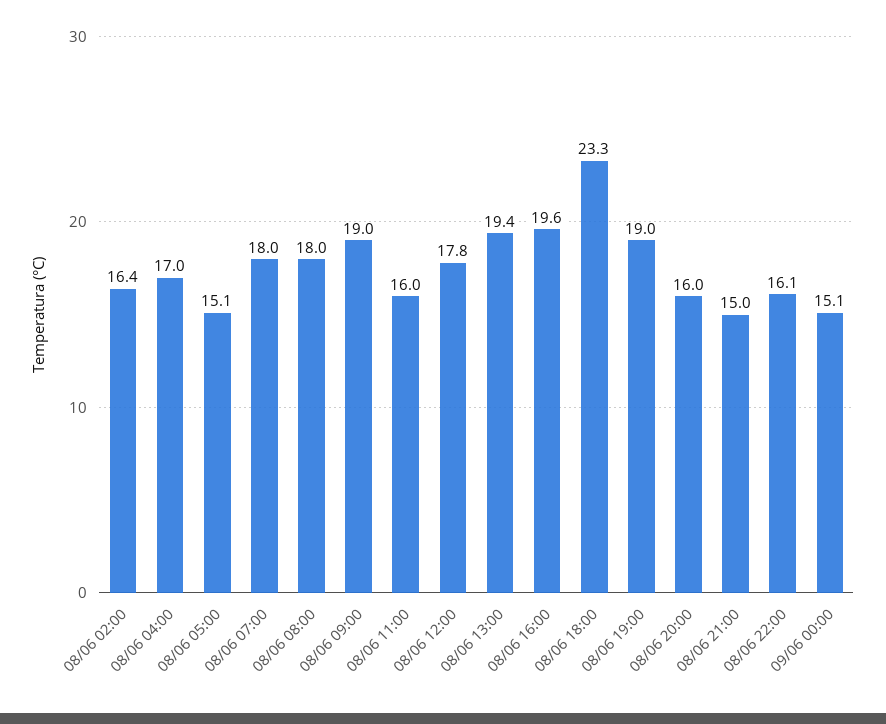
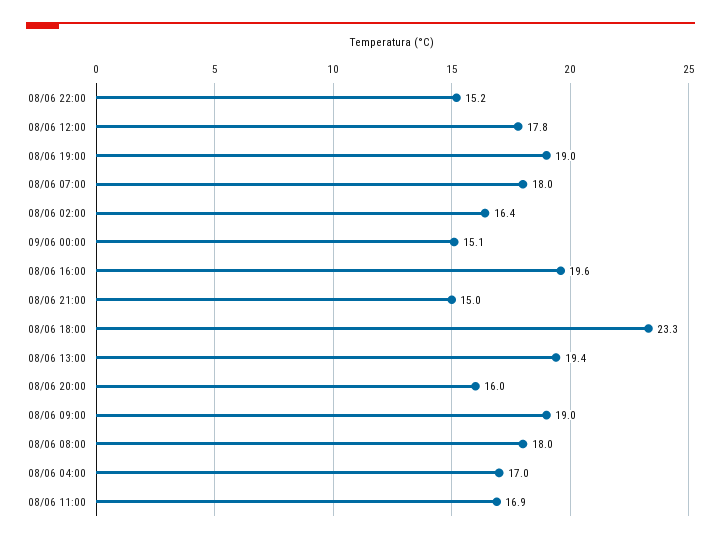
  {
    "08/06 02:00": 16.4,
    "08/06 04:00": 17,
-   "08/06 05:00": 15.1,
    "08/06 07:00": 18,
    "08/06 08:00": 18,
    "08/06 09:00": 19,
-   "08/06 11:00": 16,
+   "08/06 11:00": 16.9,
    "08/06 12:00": 17.8,
    "08/06 13:00": 19.4,
    "08/06 16:00": 19.6,
    "08/06 18:00": 23.3,
    "08/06 19:00": 19,
    "08/06 20:00": 16,
    "08/06 21:00": 15,
-   "08/06 22:00": 16.1,
+   "08/06 22:00": 15.2,
    "09/06 00:00": 15.1
  }

